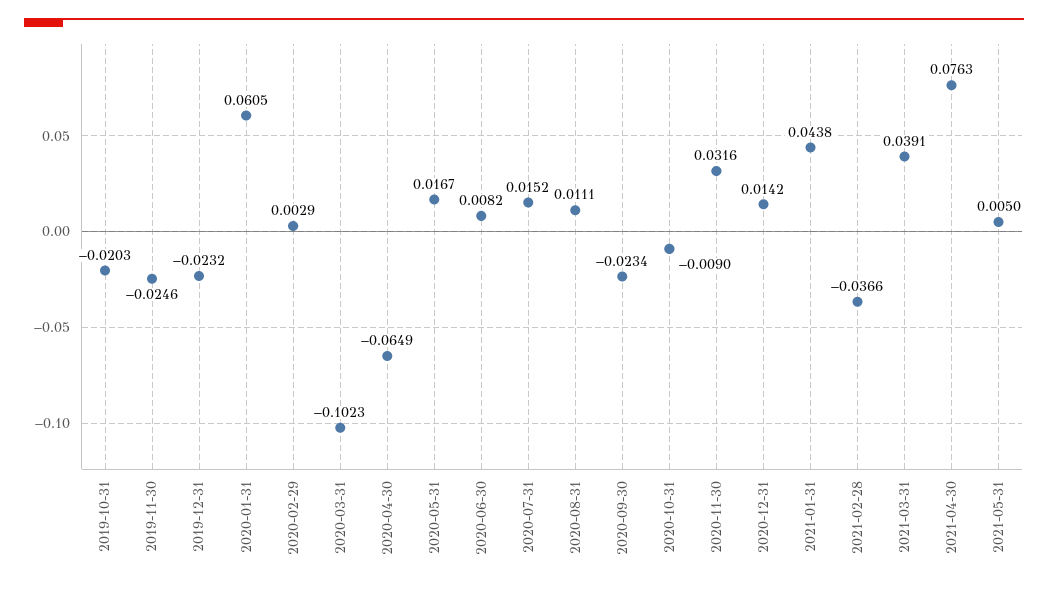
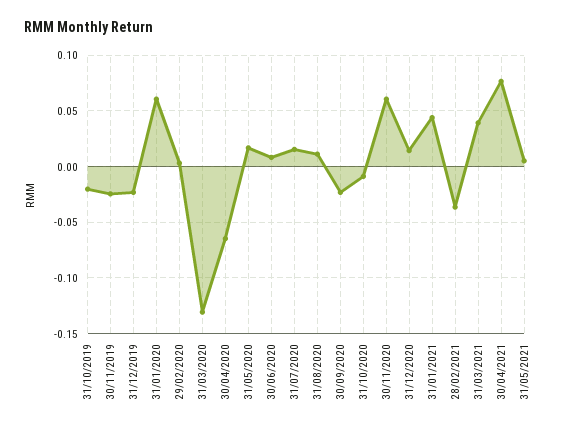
  {
    "2019-10-31": -0.0203,
    "2019-11-30": -0.0246,
    "2019-12-31": -0.0232,
    "2020-01-31": 0.0605,
    "2020-02-29": 0.0029,
-   "2020-03-31": -0.1023,
+   "2020-03-31": -0.13,
    "2020-04-30": -0.0649,
    "2020-05-31": 0.0167,
    "2020-06-30": 0.0082,
    "2020-07-31": 0.0152,
    "2020-08-31": 0.0111,
    "2020-09-30": -0.0234,
    "2020-10-31": -0.009,
-   "2020-11-30": 0.0316,
+   "2020-11-30": 0.06,
    "2020-12-31": 0.0142,
    "2021-01-31": 0.0438,
    "2021-02-28": -0.0366,
    "2021-03-31": 0.0391,
    "2021-04-30": 0.0763,
    "2021-05-31": 0.005
  }

